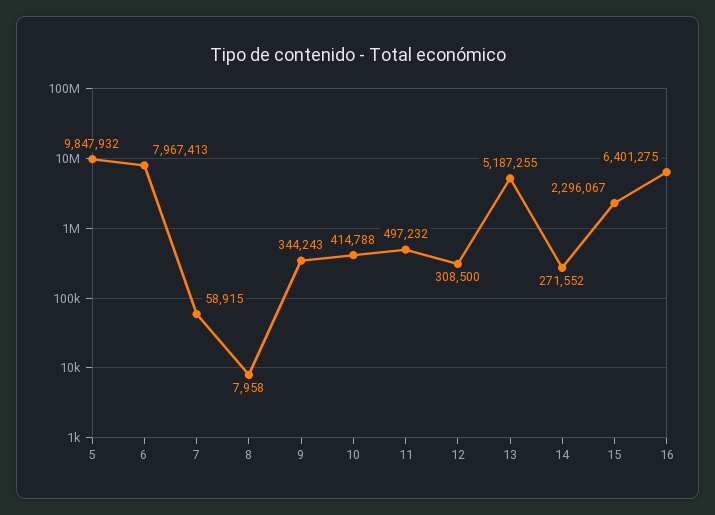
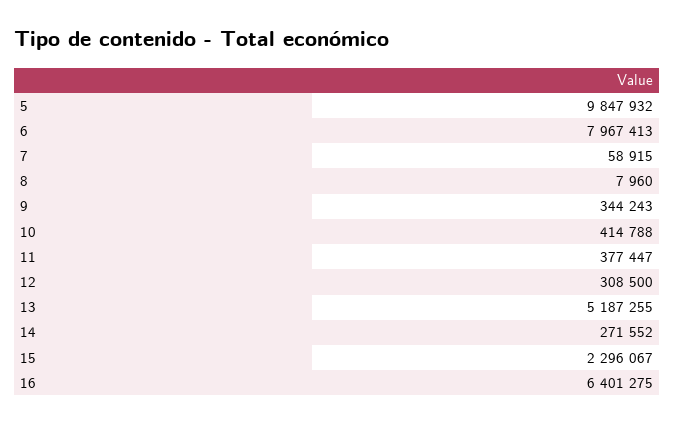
  {
    "5": 9847932,
    "6": 7967413,
    "7": 58915,
-   "8": 7958,
+   "8": 7960,
    "9": 344243,
    "10": 414788,
-   "11": 497232,
+   "11": 377447,
    "12": 308500,
    "13": 5187255,
    "14": 271552,
    "15": 2296067,
    "16": 6401275
  }

